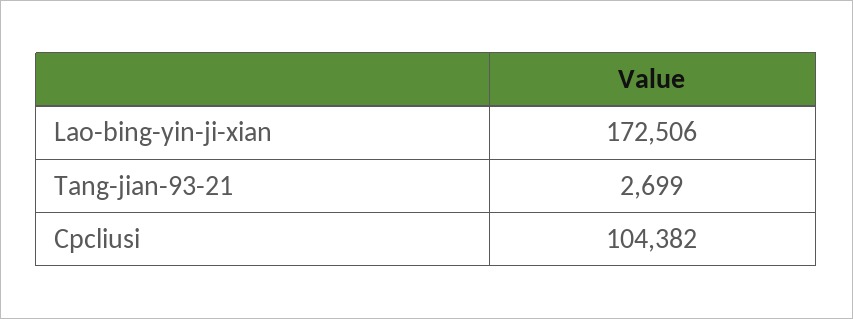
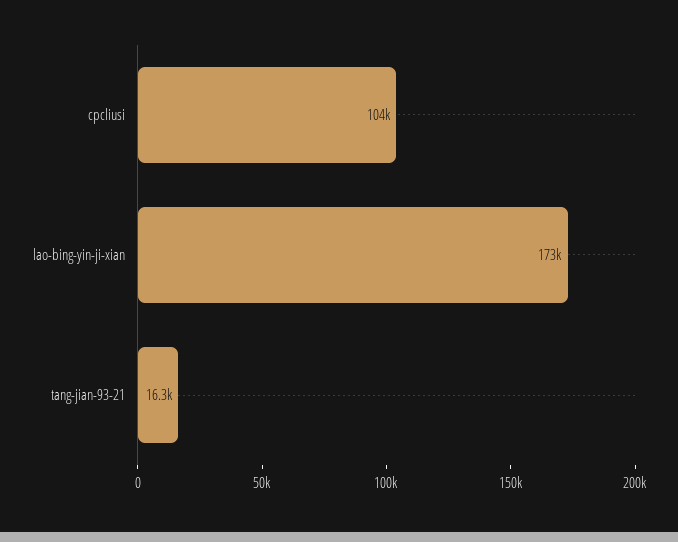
  {
    "Lao-bing-yin-ji-xian": 172506,
-   "Tang-jian-93-21": 2699,
+   "Tang-jian-93-21": 16300,
    "Cpcliusi": 104382
  }

